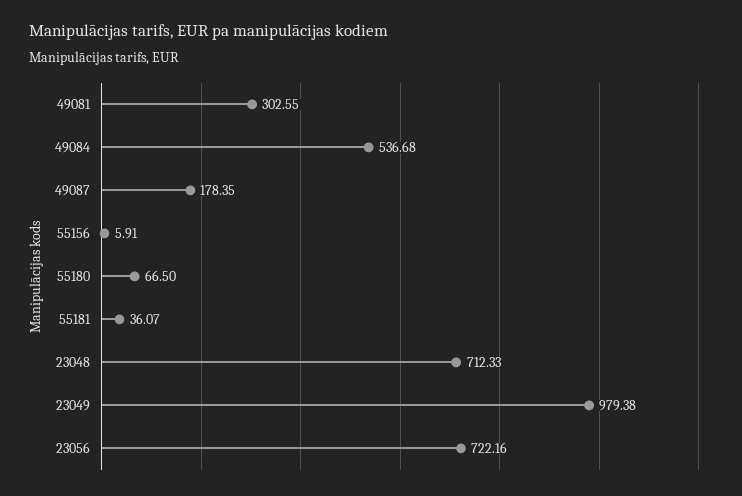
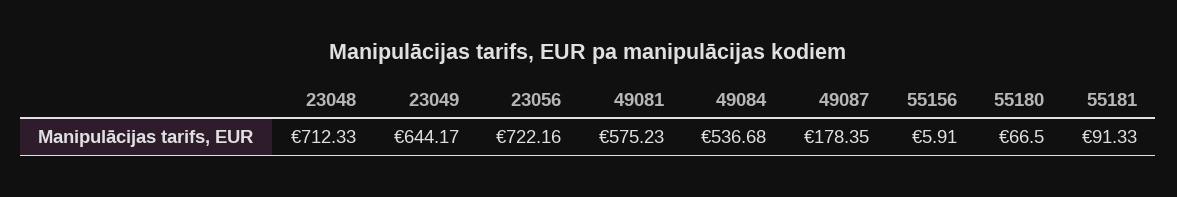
  {
-   "49081": 302.55,
+   "49081": 575.23,
    "49084": 536.68,
    "49087": 178.35,
    "55156": 5.91,
    "55180": 66.5,
-   "55181": 36.07,
+   "55181": 91.33,
    "23048": 712.33,
-   "23049": 979.38,
+   "23049": 644.17,
    "23056": 722.16
  }

